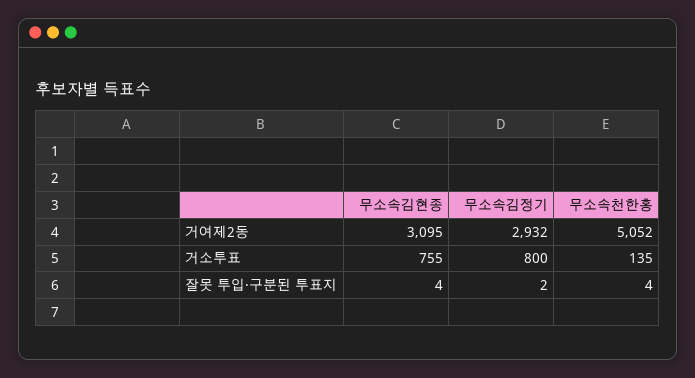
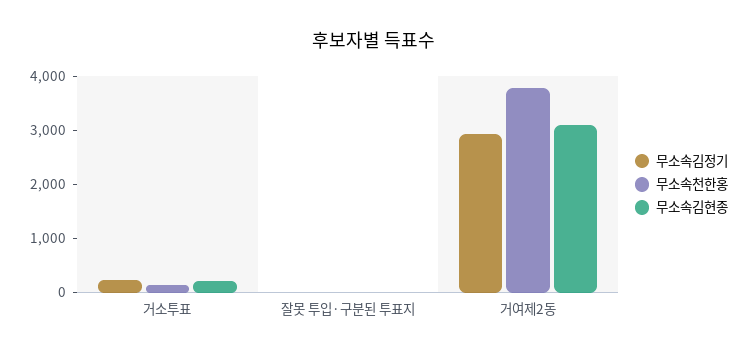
  {
    "무소속김현종": {
      "거여제2동": 3095,
-     "거소투표": 755,
+     "거소투표": 200,
      "잘못 투입·구분된 투표지": 4
    },
    "무소속김정기": {
      "거여제2동": 2932,
-     "거소투표": 800,
+     "거소투표": 200,
      "잘못 투입·구분된 투표지": 2
    },
    "무소속천한홍": {
-     "거여제2동": 5052,
+     "거여제2동": 3800,
      "거소투표": 135,
      "잘못 투입·구분된 투표지": 4
    }
  }

